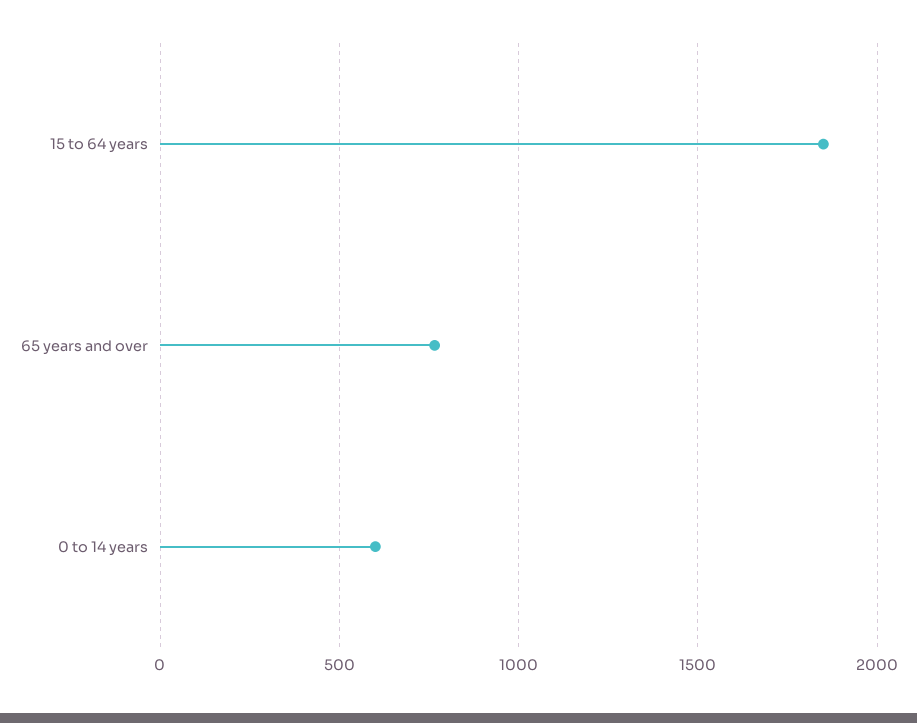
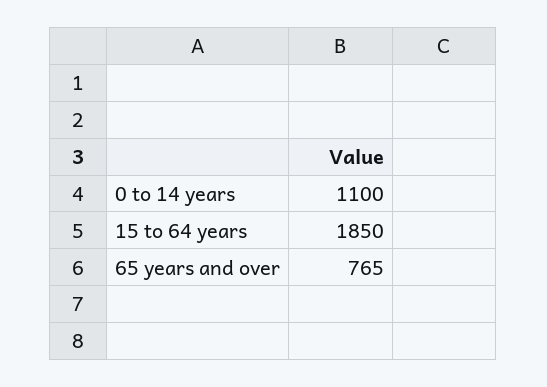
  {
    "15 to 64 years": 1850,
    "65 years and over": 765,
-   "0 to 14 years": 600
+   "0 to 14 years": 1100
  }

